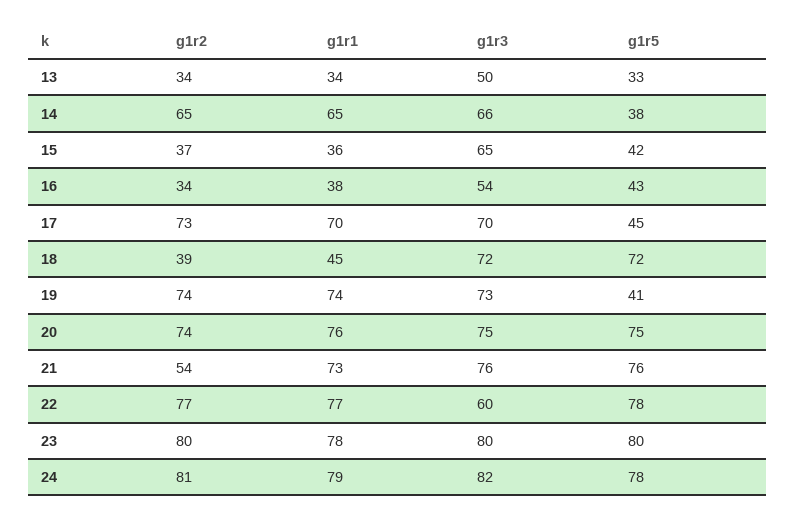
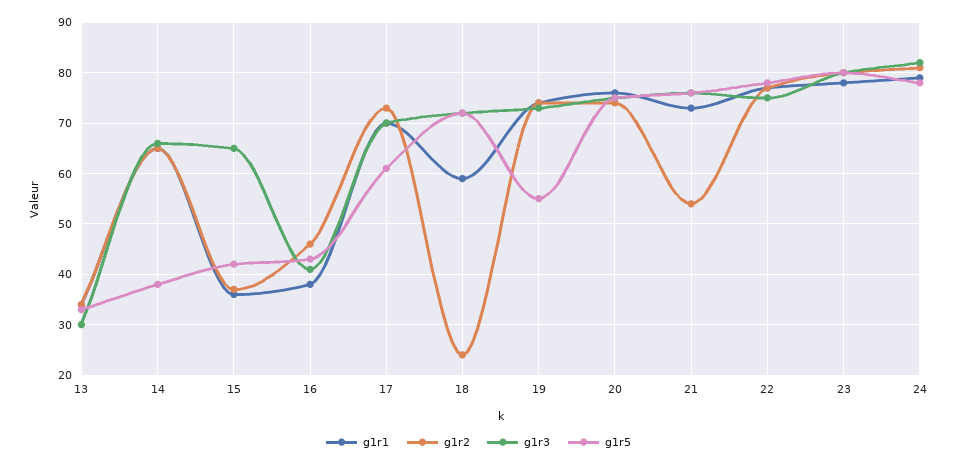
  {
    "g1r2": {
      "13": 34,
      "14": 65,
      "15": 37,
-     "16": 34,
+     "16": 45,
      "17": 73,
-     "18": 39,
+     "18": 25,
      "19": 74,
      "20": 74,
      "21": 54,
      "22": 77,
      "23": 80,
      "24": 81
    },
    "g1r1": {
      "13": 34,
      "14": 65,
      "15": 36,
      "16": 38,
      "17": 70,
-     "18": 45,
+     "18": 60,
      "19": 74,
      "20": 76,
      "21": 73,
      "22": 77,
      "23": 78,
      "24": 79
    },
    "g1r3": {
-     "13": 50,
+     "13": 30,
      "14": 66,
      "15": 65,
-     "16": 54,
+     "16": 40,
      "17": 70,
      "18": 72,
      "19": 73,
      "20": 75,
      "21": 76,
-     "22": 60,
+     "22": 75,
      "23": 80,
      "24": 82
    },
    "g1r5": {
      "13": 33,
      "14": 38,
      "15": 42,
      "16": 43,
-     "17": 45,
+     "17": 60,
      "18": 72,
-     "19": 41,
+     "19": 55,
      "20": 75,
      "21": 76,
      "22": 78,
      "23": 80,
      "24": 78
    }
  }

